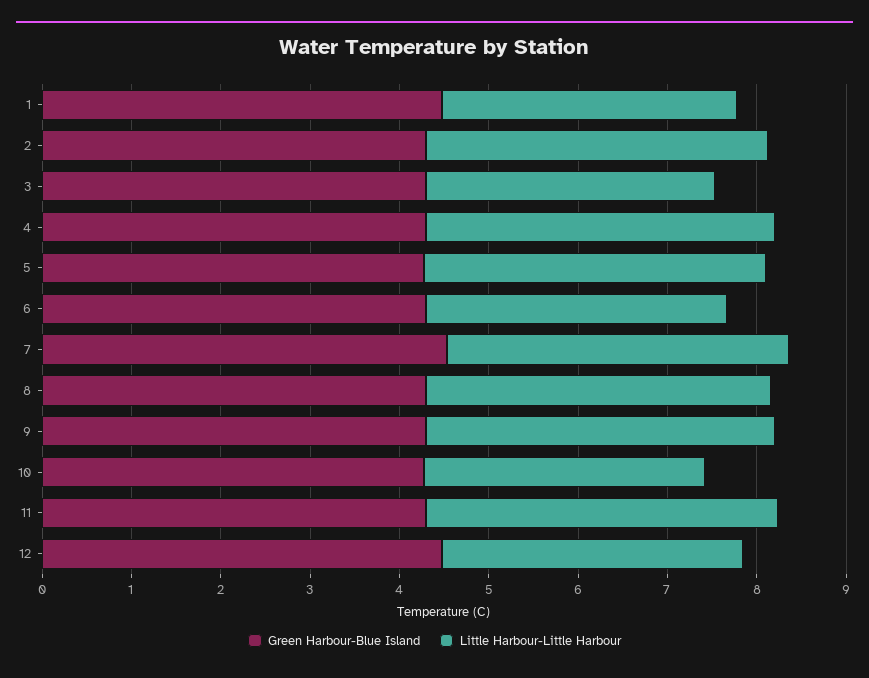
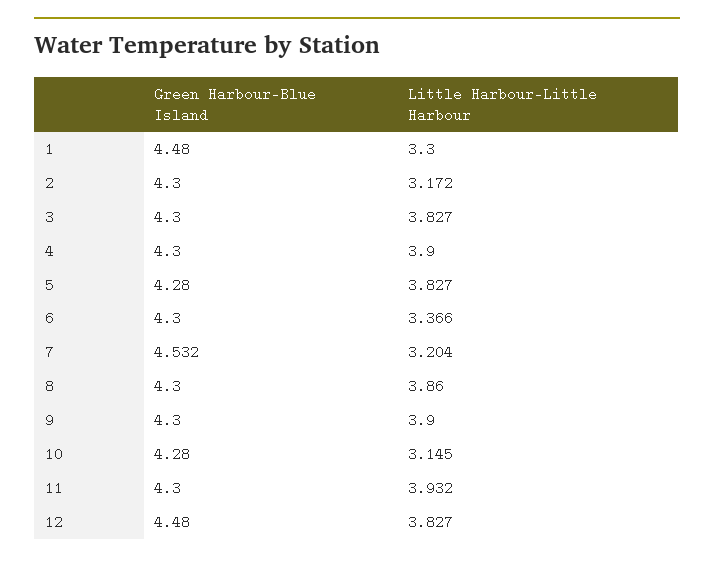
  {
    "Green Harbour-Blue Island": {
      "1": 4.48,
      "2": 4.3,
      "3": 4.3,
      "4": 4.3,
      "5": 4.28,
      "6": 4.3,
      "7": 4.532,
      "8": 4.3,
      "9": 4.3,
      "10": 4.28,
      "11": 4.3,
      "12": 4.48
    },
    "Little Harbour-Little Harbour": {
      "1": 3.3,
-     "2": 3.8,
+     "2": 3.172,
-     "3": 3.2,
+     "3": 3.827,
      "4": 3.9,
      "5": 3.827,
      "6": 3.366,
-     "7": 3.8,
+     "7": 3.204,
      "8": 3.86,
      "9": 3.9,
      "10": 3.145,
      "11": 3.932,
-     "12": 3.4
+     "12": 3.827
    }
  }

